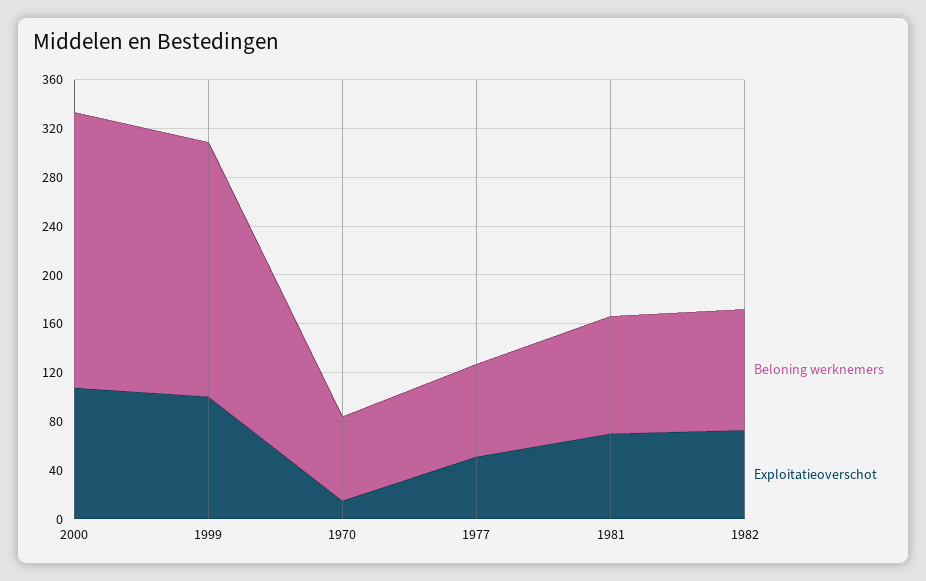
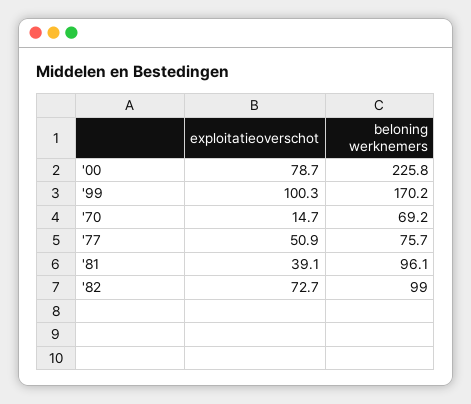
  {
    "Beloning werknemers": {
      "2000": 225.8,
-     "1999": 210,
+     "1999": 170.2,
      "1970": 69.2,
      "1977": 75.7,
      "1981": 96.1,
      "1982": 99
    },
    "Exploitatieoverschot": {
-     "2000": 110,
+     "2000": 78.7,
      "1999": 100.3,
      "1970": 14.7,
      "1977": 50.9,
-     "1981": 70,
+     "1981": 39.1,
      "1982": 72.7
    }
  }

